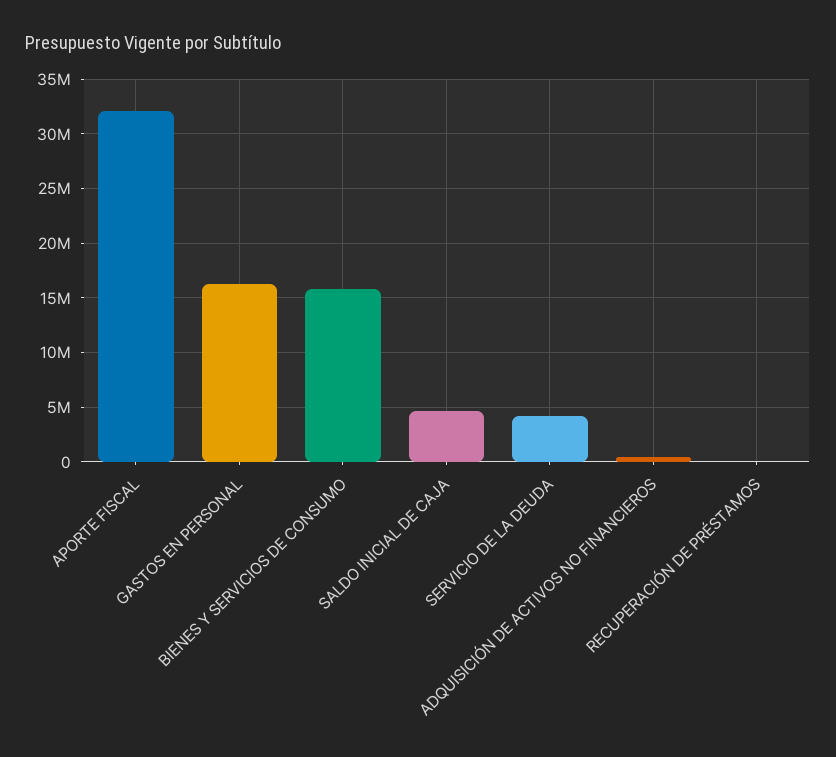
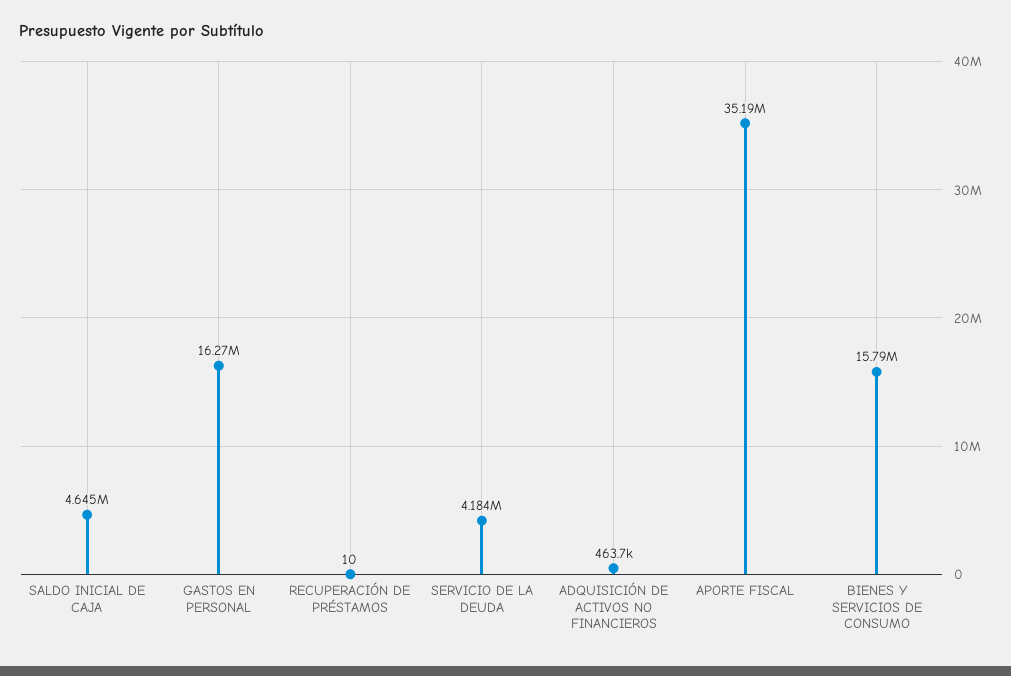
  {
-   "APORTE FISCAL": 32000000,
+   "APORTE FISCAL": 35190000,
    "GASTOS EN PERSONAL": 16270000,
    "BIENES Y SERVICIOS DE CONSUMO": 15790000,
    "SALDO INICIAL DE CAJA": 4645000,
    "SERVICIO DE LA DEUDA": 4184000,
    "ADQUISICIÓN DE ACTIVOS NO FINANCIEROS": 463700,
    "RECUPERACIÓN DE PRÉSTAMOS": 10
  }

